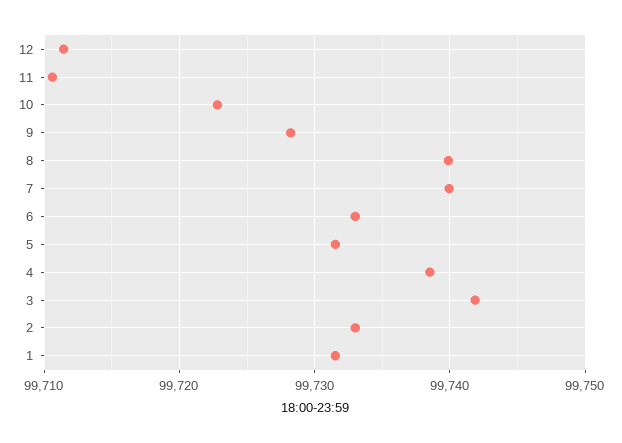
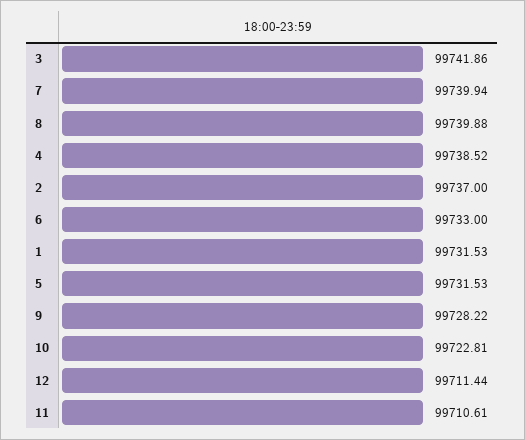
  {
    "12": 99711.44,
    "11": 99710.61,
    "10": 99722.81,
    "9": 99728.22,
    "8": 99739.88,
    "7": 99739.94,
    "6": 99733,
    "5": 99731.53,
    "4": 99738.52,
    "3": 99741.86,
-   "2": 99733,
+   "2": 99737,
    "1": 99731.53
  }

